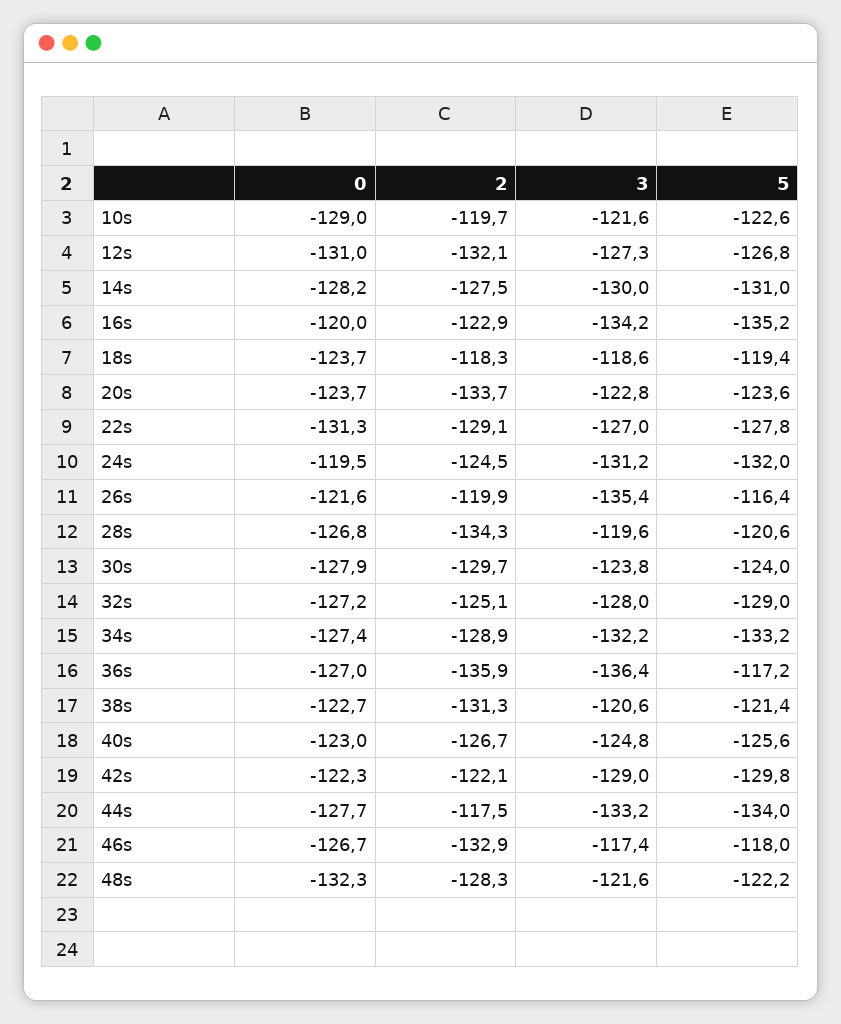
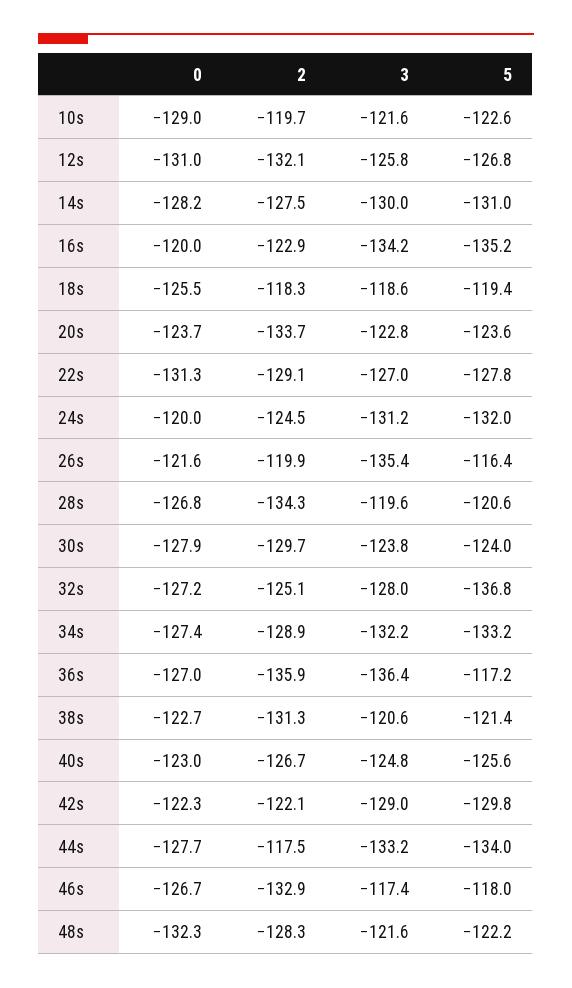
  {
    "0": {
      "10s": -129,
      "12s": -131,
      "14s": -128.2,
      "16s": -120,
-     "18s": -123.7,
+     "18s": -125.5,
      "20s": -123.7,
      "22s": -131.3,
-     "24s": -119.5,
+     "24s": -120,
      "26s": -121.6,
      "28s": -126.8,
      "30s": -127.9,
      "32s": -127.2,
      "34s": -127.4,
      "36s": -127,
      "38s": -122.7,
      "40s": -123,
      "42s": -122.3,
      "44s": -127.7,
      "46s": -126.7,
      "48s": -132.3
    },
    "2": {
      "10s": -119.7,
      "12s": -132.1,
      "14s": -127.5,
      "16s": -122.9,
      "18s": -118.3,
      "20s": -133.7,
      "22s": -129.1,
      "24s": -124.5,
      "26s": -119.9,
      "28s": -134.3,
      "30s": -129.7,
      "32s": -125.1,
      "34s": -128.9,
      "36s": -135.9,
      "38s": -131.3,
      "40s": -126.7,
      "42s": -122.1,
      "44s": -117.5,
      "46s": -132.9,
      "48s": -128.3
    },
    "3": {
      "10s": -121.6,
-     "12s": -127.3,
+     "12s": -125.8,
      "14s": -130,
      "16s": -134.2,
      "18s": -118.6,
      "20s": -122.8,
      "22s": -127,
      "24s": -131.2,
      "26s": -135.4,
      "28s": -119.6,
      "30s": -123.8,
      "32s": -128,
      "34s": -132.2,
      "36s": -136.4,
      "38s": -120.6,
      "40s": -124.8,
      "42s": -129,
      "44s": -133.2,
      "46s": -117.4,
      "48s": -121.6
    },
    "5": {
      "10s": -122.6,
      "12s": -126.8,
      "14s": -131,
      "16s": -135.2,
      "18s": -119.4,
      "20s": -123.6,
      "22s": -127.8,
      "24s": -132,
      "26s": -116.4,
      "28s": -120.6,
      "30s": -124,
-     "32s": -129,
+     "32s": -136.8,
      "34s": -133.2,
      "36s": -117.2,
      "38s": -121.4,
      "40s": -125.6,
      "42s": -129.8,
      "44s": -134,
      "46s": -118,
      "48s": -122.2
    }
  }

